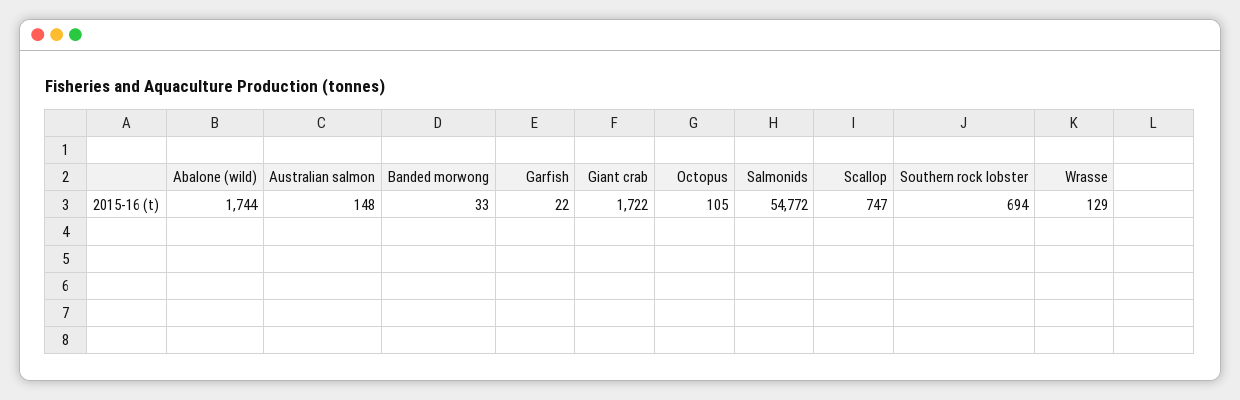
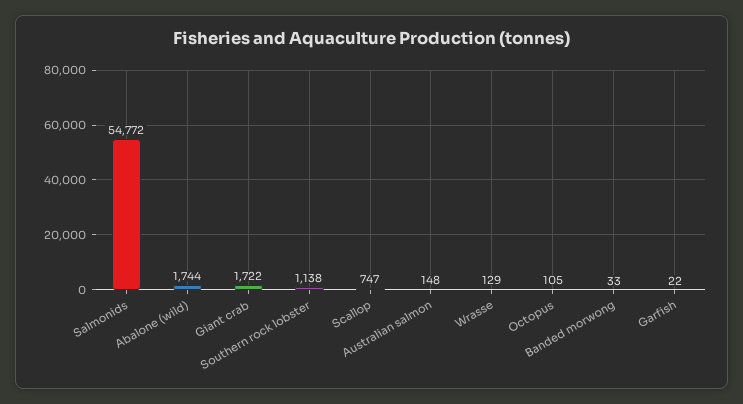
  {
    "Abalone (wild)": 1744,
    "Australian salmon": 148,
    "Banded morwong": 33,
    "Garfish": 22,
    "Giant crab": 1722,
    "Octopus": 105,
    "Salmonids": 54772,
    "Scallop": 747,
-   "Southern rock lobster": 694,
+   "Southern rock lobster": 1138,
    "Wrasse": 129
  }

